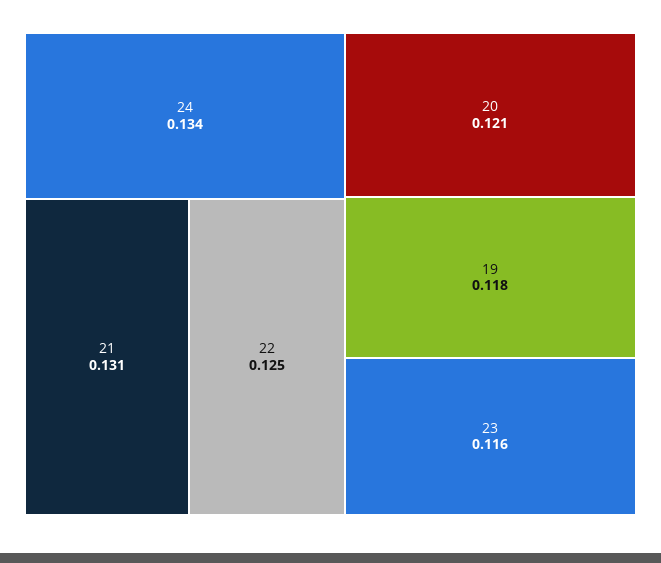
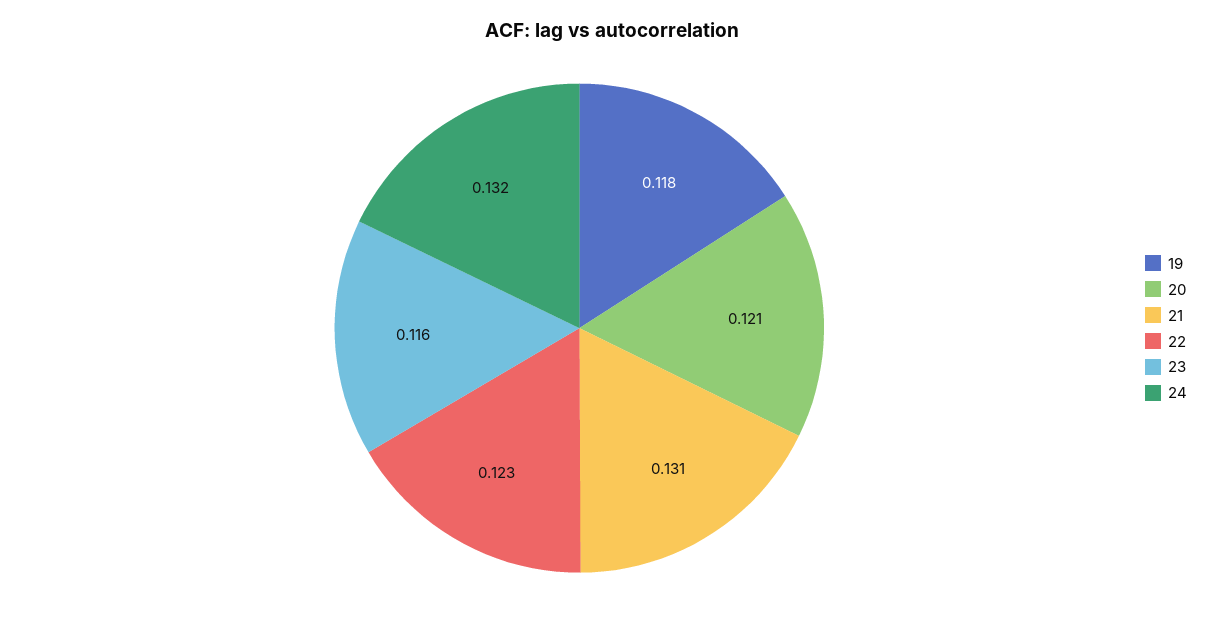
  {
-   "24": 0.134,
+   "24": 0.132,
    "21": 0.131,
-   "22": 0.125,
+   "22": 0.123,
    "20": 0.121,
    "19": 0.118,
    "23": 0.116
  }

